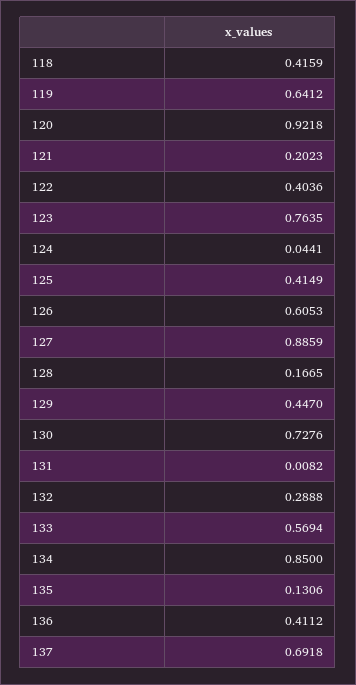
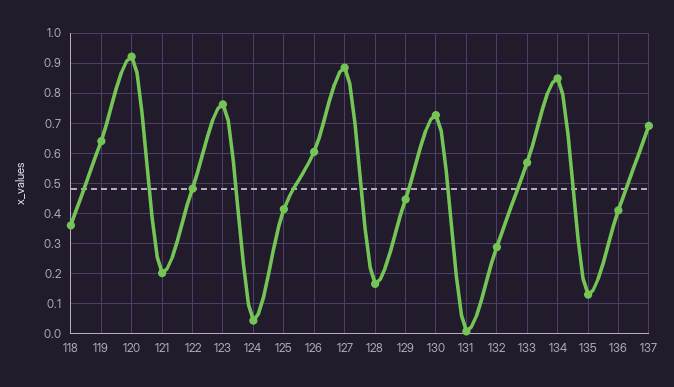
  {
-   "118": 0.4159,
+   "118": 0.36,
    "119": 0.6412,
    "120": 0.9218,
    "121": 0.2023,
-   "122": 0.4036,
+   "122": 0.48,
    "123": 0.7635,
    "124": 0.0441,
    "125": 0.4149,
    "126": 0.6053,
    "127": 0.8859,
    "128": 0.1665,
    "129": 0.447,
    "130": 0.7276,
    "131": 0.0082,
    "132": 0.2888,
    "133": 0.5694,
    "134": 0.85,
    "135": 0.1306,
    "136": 0.4112,
    "137": 0.6918
  }

